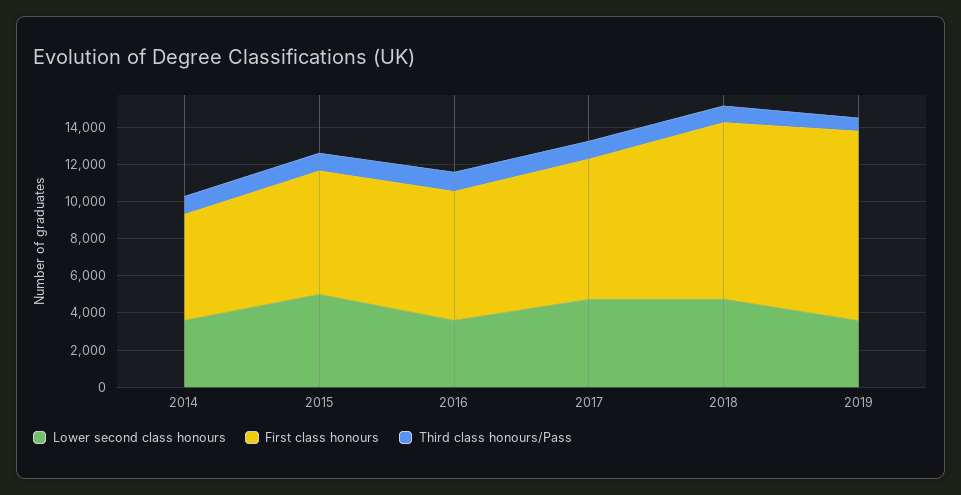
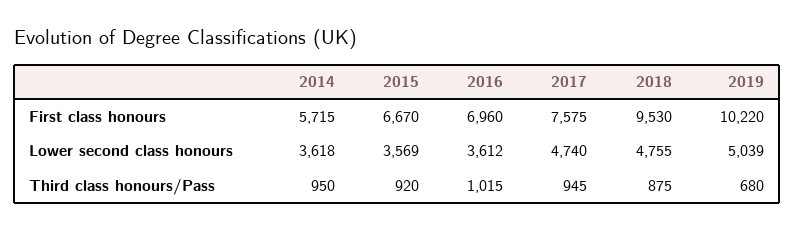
  {
    "Lower second class honours": {
      "2014": 3618,
-     "2015": 5000,
+     "2015": 3569,
      "2016": 3612,
      "2017": 4740,
      "2018": 4755,
-     "2019": 3500
+     "2019": 5039
    },
    "First class honours": {
      "2014": 5715,
      "2015": 6670,
      "2016": 6960,
      "2017": 7575,
      "2018": 9530,
      "2019": 10220
    },
    "Third class honours/Pass": {
      "2014": 950,
      "2015": 920,
      "2016": 1015,
      "2017": 945,
      "2018": 875,
      "2019": 680
    }
  }

